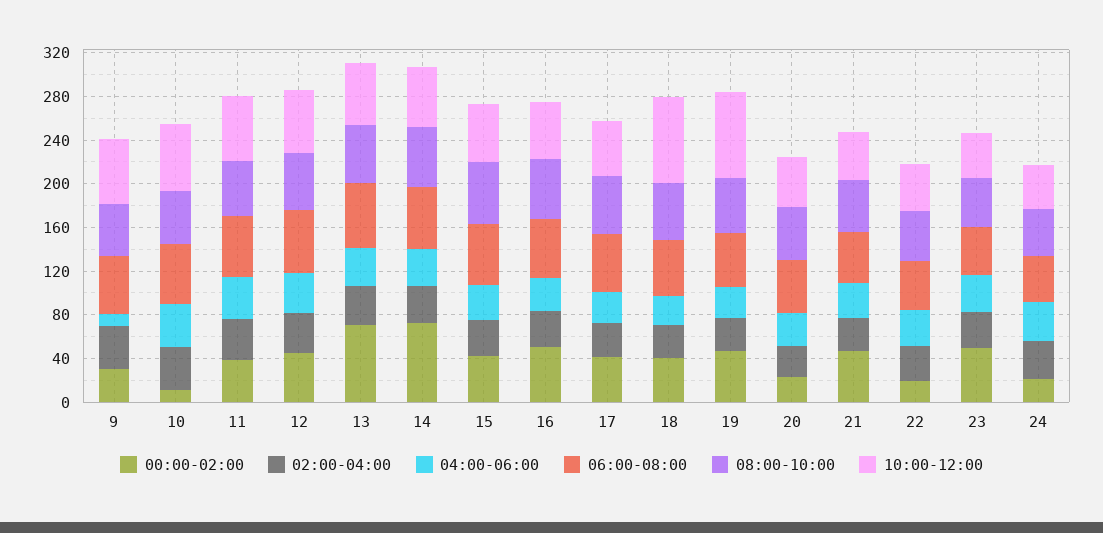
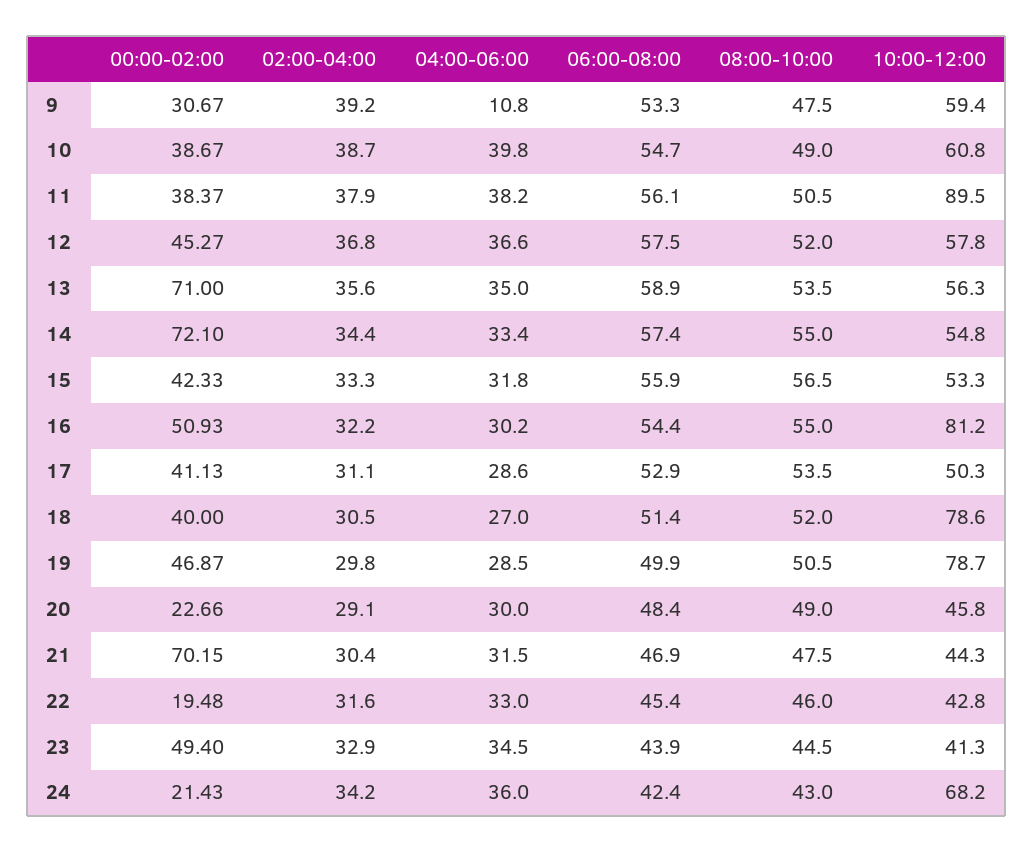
  {
    "00:00-02:00": {
      "9": 30.67,
-     "10": 10,
+     "10": 38.67,
      "11": 38.37,
      "12": 45.27,
      "13": 71,
      "14": 72.1,
      "15": 42.33,
      "16": 50.93,
      "17": 41.13,
      "18": 40,
      "19": 46.87,
      "20": 22.66,
-     "21": 50,
+     "21": 70.15,
      "22": 19.48,
      "23": 49.4,
      "24": 21.43
    },
    "02:00-04:00": {
      "9": 39.2,
      "10": 38.7,
      "11": 37.9,
      "12": 36.8,
      "13": 35.6,
      "14": 34.4,
      "15": 33.3,
      "16": 32.2,
      "17": 31.1,
      "18": 30.5,
      "19": 29.8,
      "20": 29.1,
      "21": 30.4,
      "22": 31.6,
      "23": 32.9,
      "24": 34.2
    },
    "04:00-06:00": {
      "9": 10.8,
      "10": 39.8,
      "11": 38.2,
      "12": 36.6,
      "13": 35,
      "14": 33.4,
      "15": 31.8,
      "16": 30.2,
      "17": 28.6,
      "18": 27,
      "19": 28.5,
      "20": 30,
      "21": 31.5,
      "22": 33,
      "23": 34.5,
      "24": 36
    },
    "06:00-08:00": {
      "9": 53.3,
      "10": 54.7,
      "11": 56.1,
      "12": 57.5,
      "13": 58.9,
      "14": 57.4,
      "15": 55.9,
      "16": 54.4,
      "17": 52.9,
      "18": 51.4,
      "19": 49.9,
      "20": 48.4,
      "21": 46.9,
      "22": 45.4,
      "23": 43.9,
      "24": 42.4
    },
    "08:00-10:00": {
      "9": 47.5,
      "10": 49,
      "11": 50.5,
      "12": 52,
      "13": 53.5,
      "14": 55,
      "15": 56.5,
      "16": 55,
      "17": 53.5,
      "18": 52,
      "19": 50.5,
      "20": 49,
      "21": 47.5,
      "22": 46,
      "23": 44.5,
      "24": 43
    },
    "10:00-12:00": {
      "9": 59.4,
      "10": 60.8,
-     "11": 60,
+     "11": 89.5,
      "12": 57.8,
      "13": 56.3,
      "14": 54.8,
      "15": 53.3,
-     "16": 50,
+     "16": 81.2,
      "17": 50.3,
      "18": 78.6,
      "19": 78.7,
      "20": 45.8,
      "21": 44.3,
      "22": 42.8,
      "23": 41.3,
-     "24": 40
+     "24": 68.2
    }
  }

